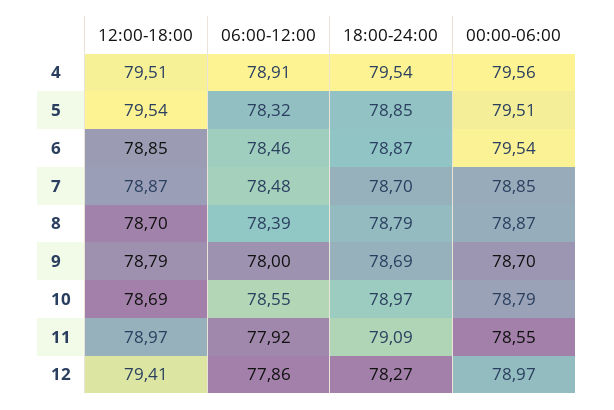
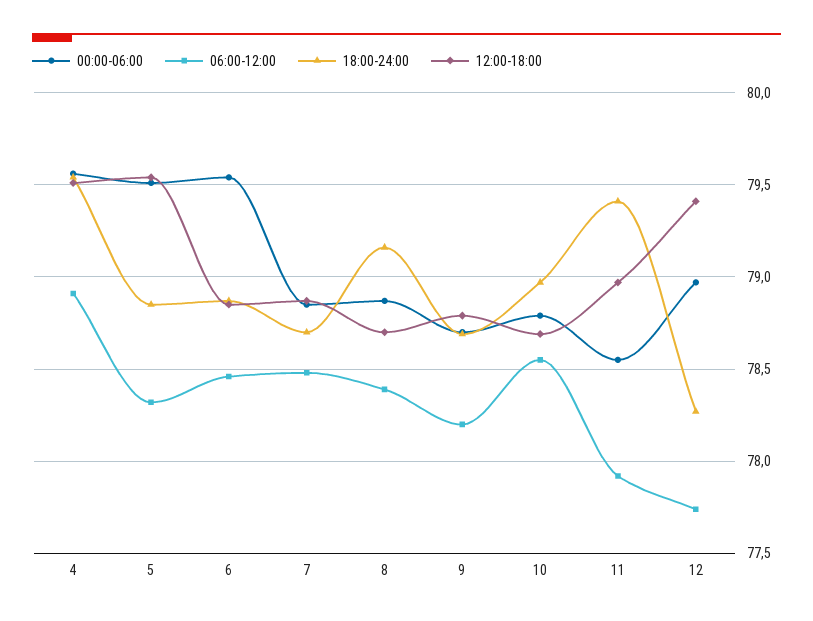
  {
    "12:00-18:00": {
      "4": 79.51,
      "5": 79.54,
      "6": 78.85,
      "7": 78.87,
      "8": 78.7,
      "9": 78.79,
      "10": 78.69,
      "11": 78.97,
      "12": 79.41
    },
    "06:00-12:00": {
      "4": 78.91,
      "5": 78.32,
      "6": 78.46,
      "7": 78.48,
      "8": 78.39,
-     "9": 78,
+     "9": 78.2,
      "10": 78.55,
      "11": 77.92,
-     "12": 77.86
+     "12": 77.75
    },
    "18:00-24:00": {
      "4": 79.54,
      "5": 78.85,
      "6": 78.87,
      "7": 78.7,
-     "8": 78.79,
+     "8": 79.15,
      "9": 78.69,
      "10": 78.97,
-     "11": 79.09,
+     "11": 79.4,
      "12": 78.27
    },
    "00:00-06:00": {
      "4": 79.56,
      "5": 79.51,
      "6": 79.54,
      "7": 78.85,
      "8": 78.87,
      "9": 78.7,
      "10": 78.79,
      "11": 78.55,
      "12": 78.97
    }
  }

